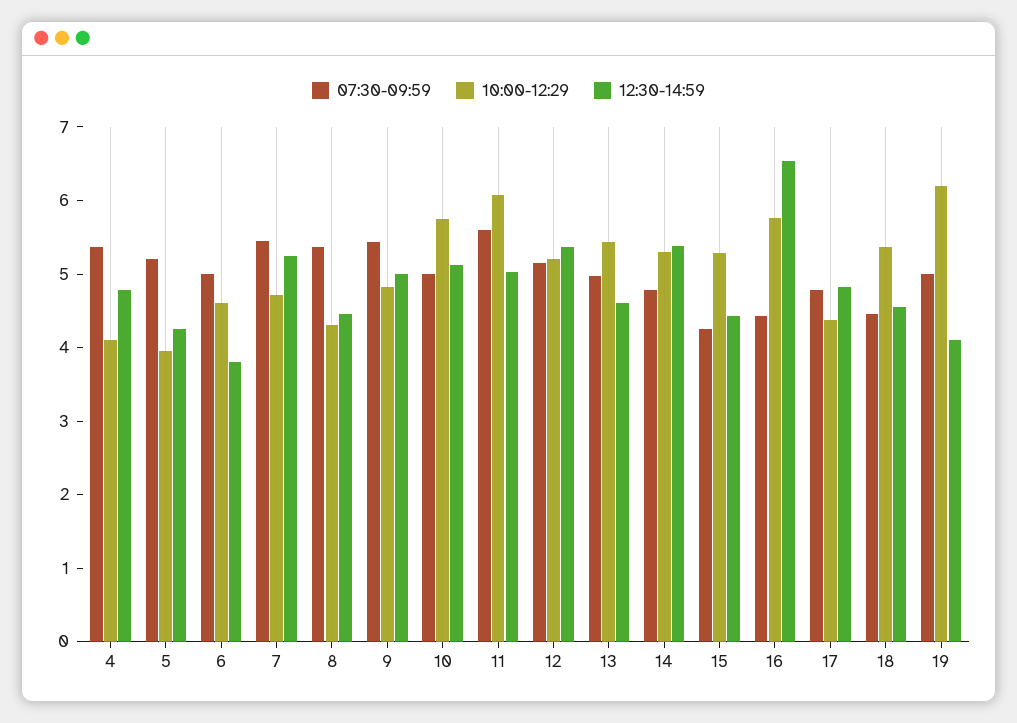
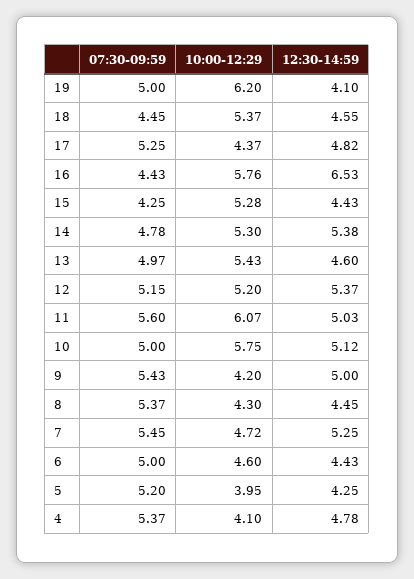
  {
    "07:30-09:59": {
      "4": 5.37,
      "5": 5.2,
      "6": 5,
      "7": 5.45,
      "8": 5.37,
      "9": 5.43,
      "10": 5,
      "11": 5.6,
      "12": 5.15,
      "13": 4.97,
      "14": 4.78,
      "15": 4.25,
      "16": 4.43,
-     "17": 4.8,
+     "17": 5.25,
      "18": 4.45,
      "19": 5
    },
    "10:00-12:29": {
      "4": 4.1,
      "5": 3.95,
      "6": 4.6,
      "7": 4.72,
      "8": 4.3,
-     "9": 4.8,
+     "9": 4.2,
      "10": 5.75,
      "11": 6.07,
      "12": 5.2,
      "13": 5.43,
      "14": 5.3,
      "15": 5.28,
      "16": 5.76,
      "17": 4.37,
      "18": 5.37,
      "19": 6.2
    },
    "12:30-14:59": {
      "4": 4.78,
      "5": 4.25,
-     "6": 3.8,
+     "6": 4.43,
      "7": 5.25,
      "8": 4.45,
      "9": 5,
      "10": 5.12,
      "11": 5.03,
      "12": 5.37,
      "13": 4.6,
      "14": 5.38,
      "15": 4.43,
      "16": 6.53,
      "17": 4.82,
      "18": 4.55,
      "19": 4.1
    }
  }

